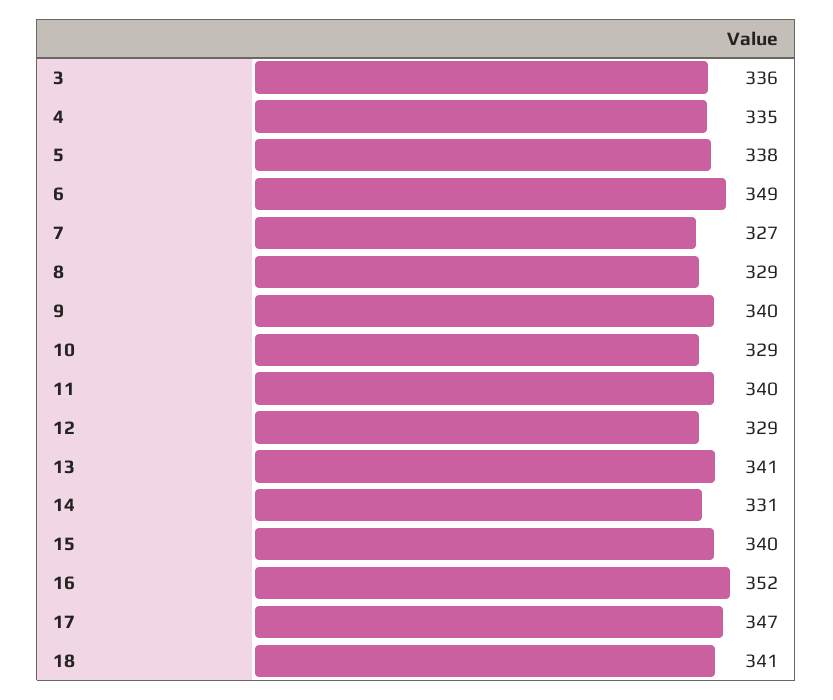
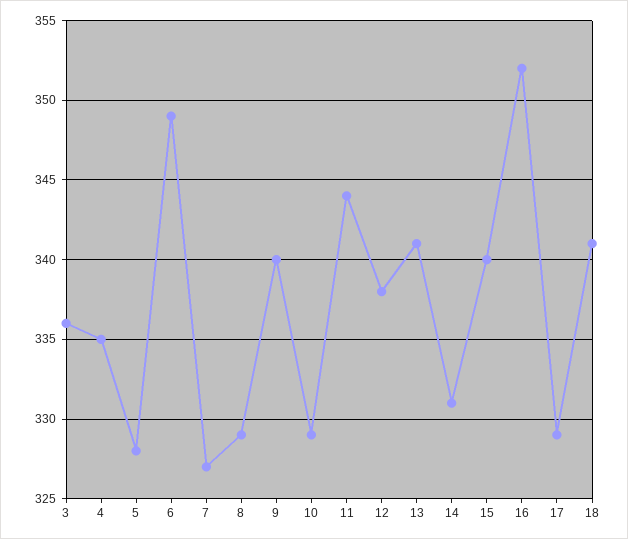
  {
    "3": 336,
    "4": 335,
-   "5": 338,
+   "5": 328,
    "6": 349,
    "7": 327,
    "8": 329,
    "9": 340,
    "10": 329,
-   "11": 340,
+   "11": 344,
-   "12": 329,
+   "12": 338,
    "13": 341,
    "14": 331,
    "15": 340,
    "16": 352,
-   "17": 347,
+   "17": 329,
    "18": 341
  }

